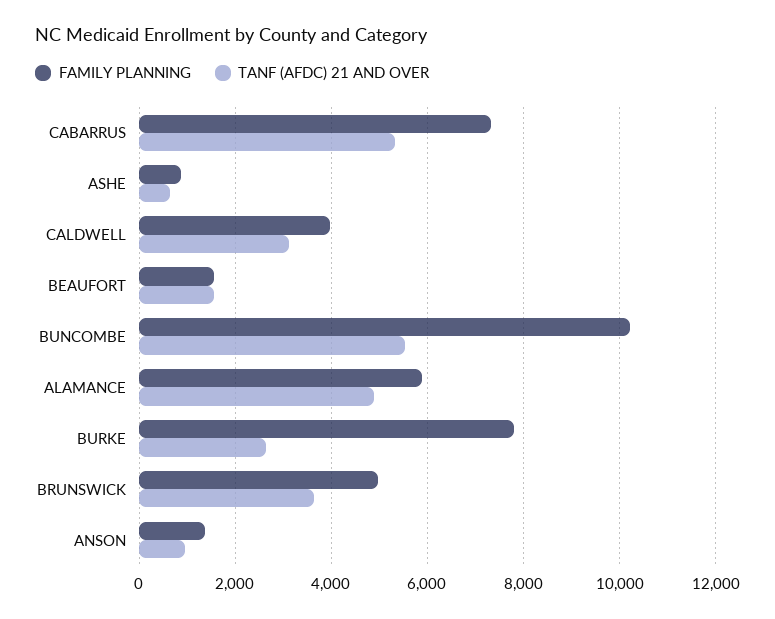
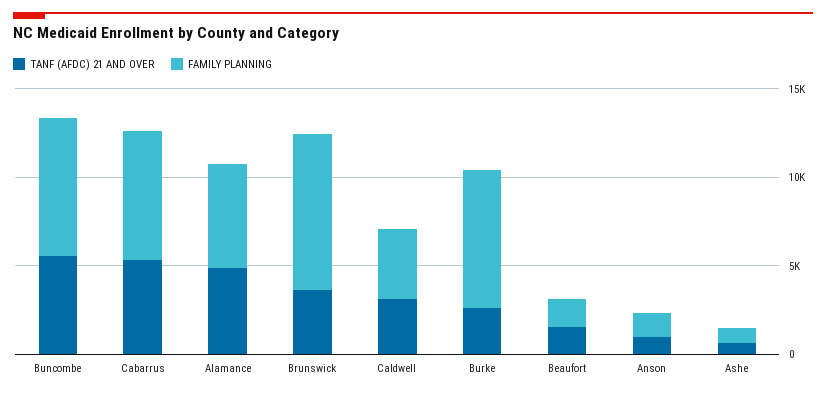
  {
    "FAMILY PLANNING": {
      "CABARRUS": 7400,
      "ASHE": 800,
      "CALDWELL": 4000,
      "BEAUFORT": 1600,
-     "BUNCOMBE": 10200,
+     "BUNCOMBE": 8000,
      "ALAMANCE": 5800,
      "BURKE": 7800,
-     "BRUNSWICK": 5000,
+     "BRUNSWICK": 9000,
      "ANSON": 1400
    },
    "TANF (AFDC) 21 AND OVER": {
      "CABARRUS": 5400,
      "ASHE": 600,
      "CALDWELL": 3200,
      "BEAUFORT": 1600,
      "BUNCOMBE": 5600,
      "ALAMANCE": 4800,
      "BURKE": 2600,
      "BRUNSWICK": 3600,
      "ANSON": 1000
    }
  }

